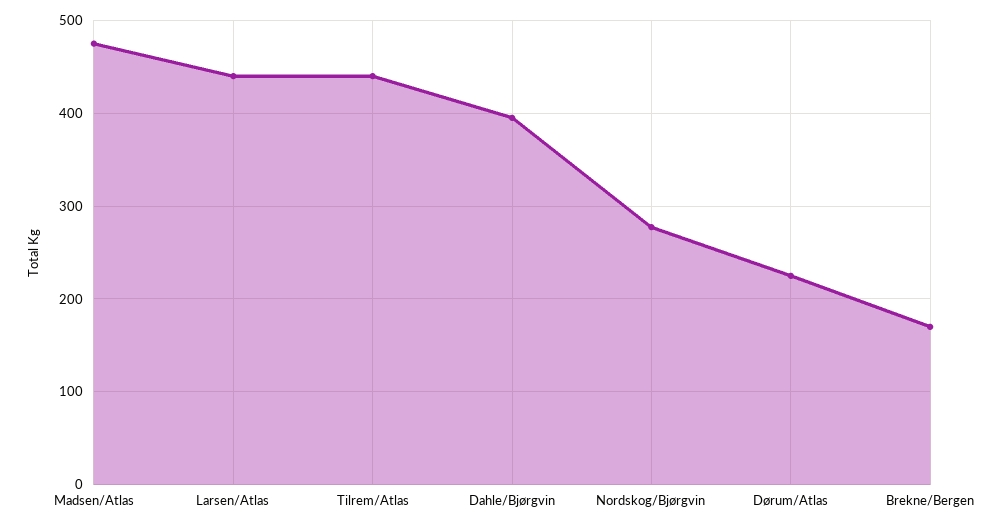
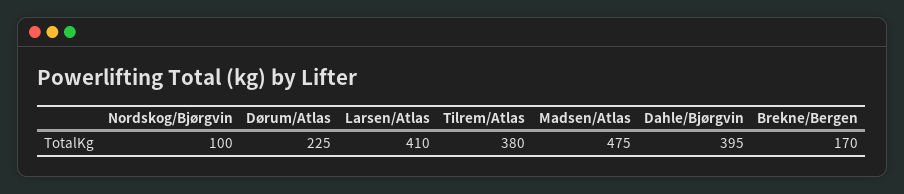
  {
    "Madsen/Atlas": 475,
-   "Larsen/Atlas": 440,
+   "Larsen/Atlas": 410,
-   "Tilrem/Atlas": 440,
+   "Tilrem/Atlas": 380,
    "Dahle/Bjørgvin": 395,
-   "Nordskog/Bjørgvin": 280,
+   "Nordskog/Bjørgvin": 100,
    "Dørum/Atlas": 225,
    "Brekne/Bergen": 170
  }

